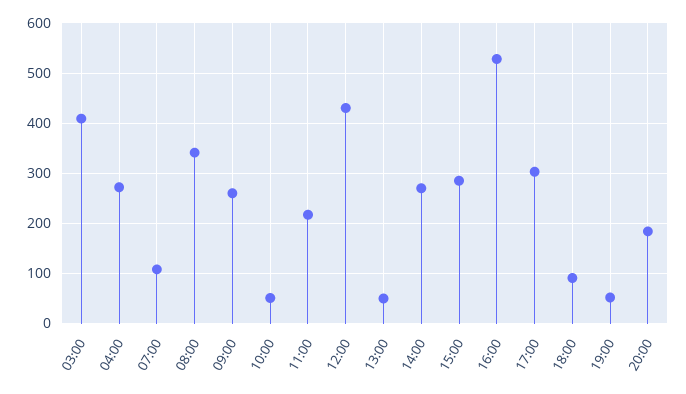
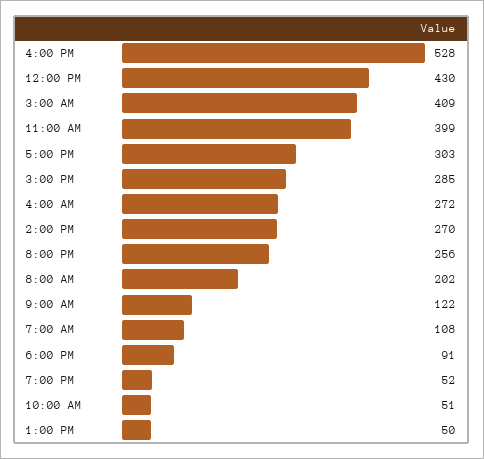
  {
    "03:00": 409,
    "04:00": 272,
    "07:00": 108,
-   "08:00": 340,
+   "08:00": 202,
-   "09:00": 260,
+   "09:00": 122,
    "10:00": 51,
-   "11:00": 220,
+   "11:00": 399,
    "12:00": 430,
    "13:00": 50,
    "14:00": 270,
    "15:00": 285,
    "16:00": 528,
    "17:00": 303,
    "18:00": 91,
    "19:00": 52,
-   "20:00": 180
+   "20:00": 256
  }

